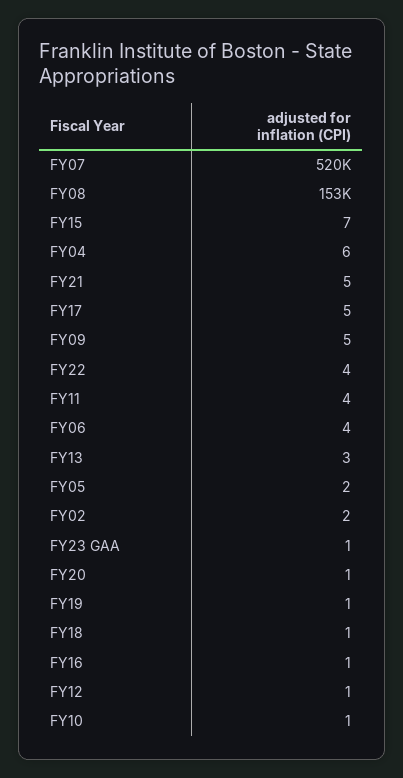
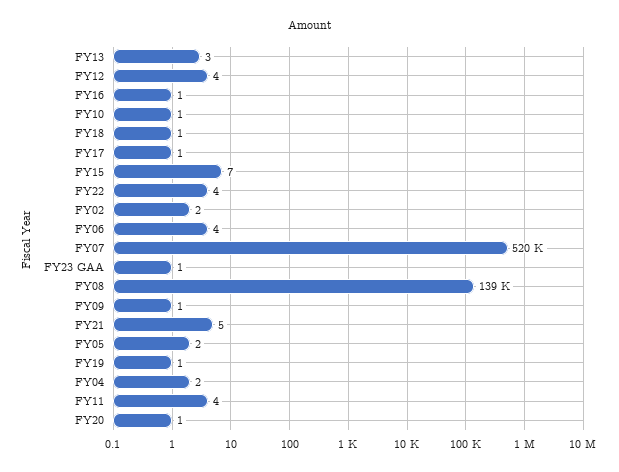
  {
    "FY07": 520000,
-   "FY08": 153000,
+   "FY08": 139000,
    "FY15": 7,
-   "FY04": 6,
+   "FY04": 2,
    "FY21": 5,
-   "FY17": 5,
+   "FY17": 1,
-   "FY09": 5,
+   "FY09": 1,
    "FY22": 4,
    "FY11": 4,
    "FY06": 4,
    "FY13": 3,
    "FY05": 2,
    "FY02": 2,
    "FY23 GAA": 1,
    "FY20": 1,
    "FY19": 1,
    "FY18": 1,
    "FY16": 1,
-   "FY12": 1,
+   "FY12": 4,
    "FY10": 1
  }

